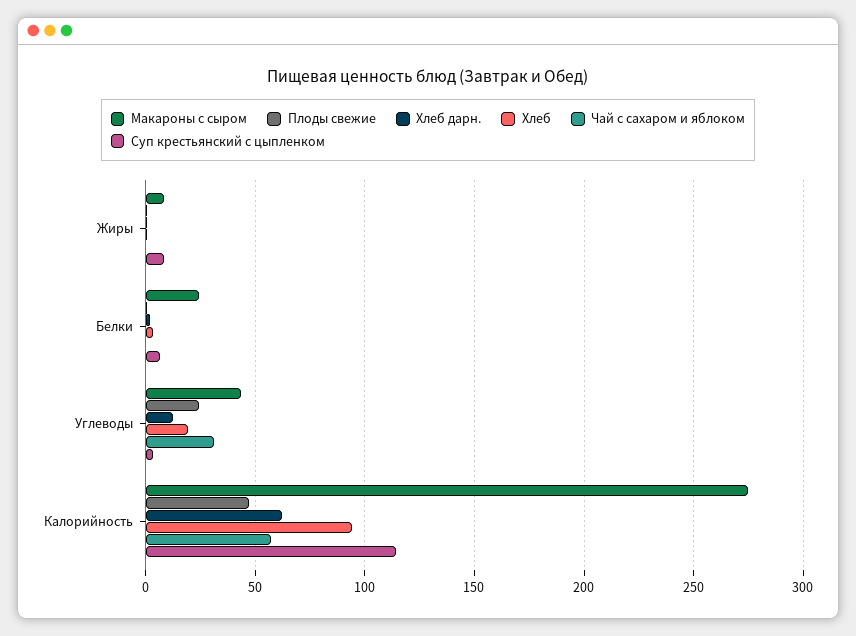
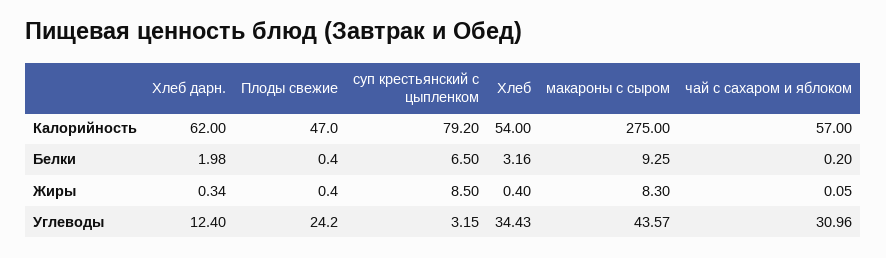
  {
    "Макароны с сыром": {
      "Жиры": 8.3,
-     "Белки": 25,
+     "Белки": 9.25,
      "Углеводы": 43.57,
      "Калорийность": 275
    },
    "Плоды свежие": {
      "Жиры": 0.4,
      "Белки": 0.4,
      "Углеводы": 24.2,
      "Калорийность": 47
    },
    "Хлеб дарн.": {
      "Жиры": 0.34,
      "Белки": 1.98,
      "Углеводы": 12.4,
      "Калорийность": 62
    },
    "Хлеб": {
      "Жиры": 0.4,
      "Белки": 3.16,
-     "Углеводы": 20,
+     "Углеводы": 34.43,
-     "Калорийность": 95
+     "Калорийность": 54
    },
    "Чай с сахаром и яблоком": {
      "Жиры": 0.05,
      "Белки": 0.2,
      "Углеводы": 30.96,
      "Калорийность": 57
    },
    "Суп крестьянский с цыпленком": {
      "Жиры": 8.5,
      "Белки": 6.5,
      "Углеводы": 3.15,
-     "Калорийность": 115
+     "Калорийность": 79.2
    }
  }

